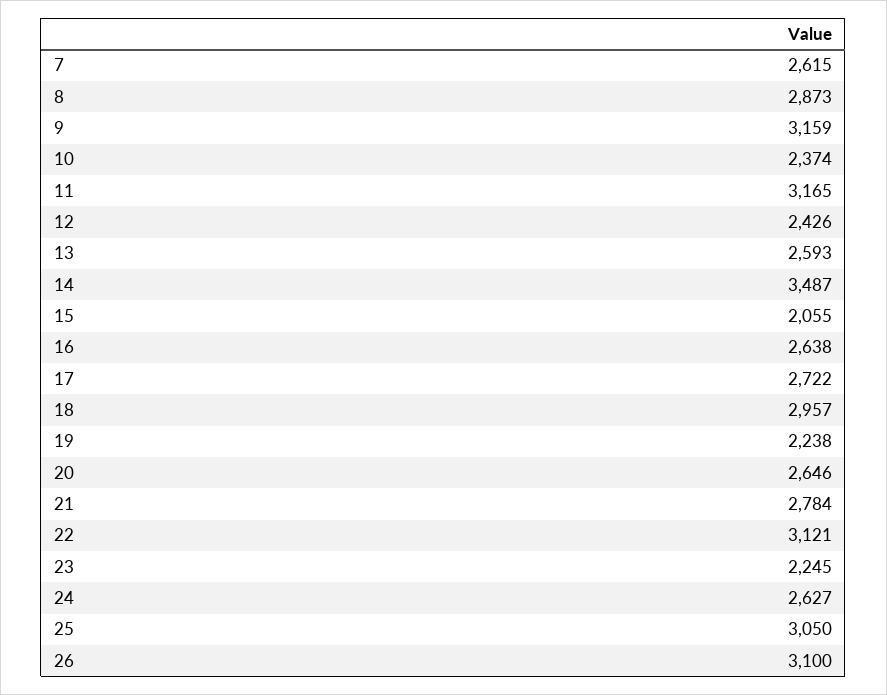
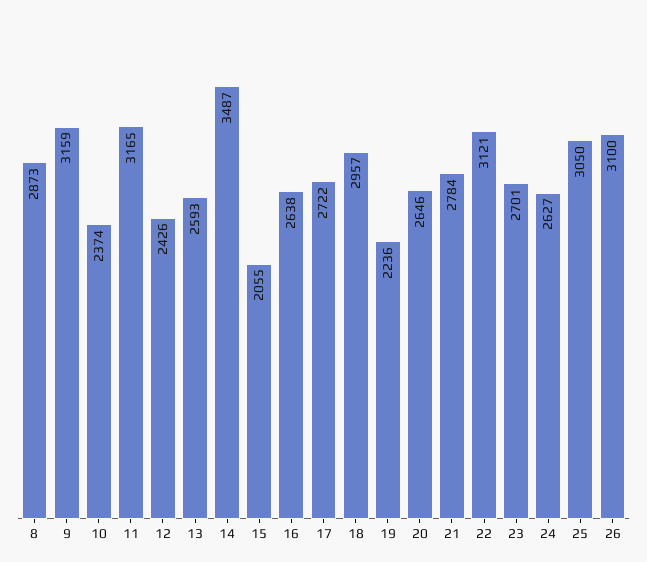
  {
-   "7": 2615,
    "8": 2873,
    "9": 3159,
    "10": 2374,
    "11": 3165,
    "12": 2426,
    "13": 2593,
    "14": 3487,
    "15": 2055,
    "16": 2638,
    "17": 2722,
    "18": 2957,
-   "19": 2238,
+   "19": 2236,
    "20": 2646,
    "21": 2784,
    "22": 3121,
-   "23": 2245,
+   "23": 2701,
    "24": 2627,
    "25": 3050,
    "26": 3100
  }

